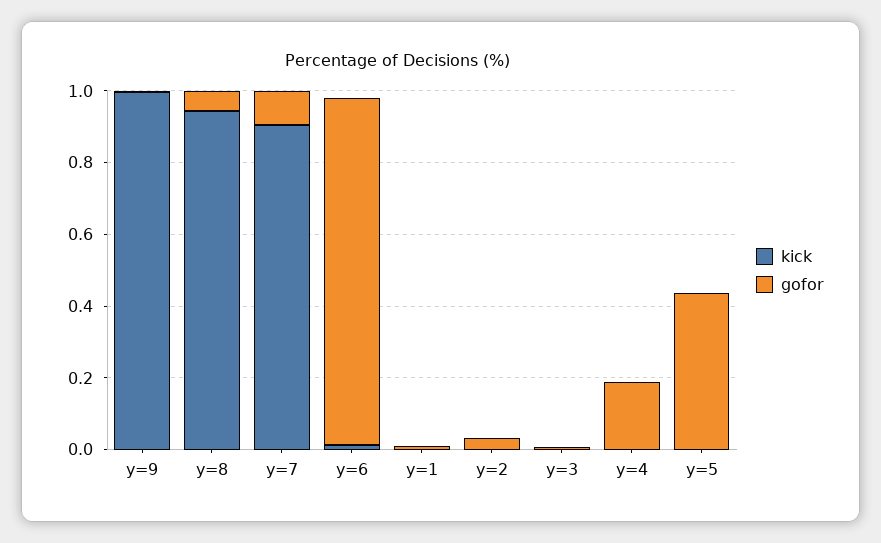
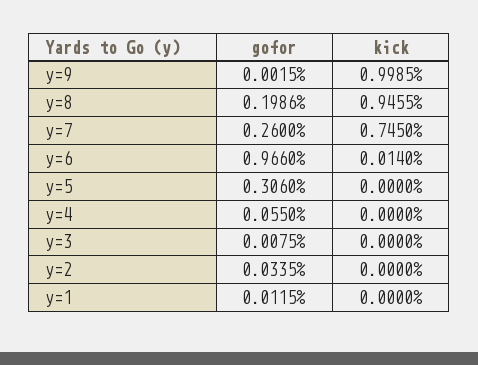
  {
    "kick": {
      "y=9": 0.9985,
      "y=8": 0.9455,
-     "y=7": 0.9,
+     "y=7": 0.745,
      "y=6": 0.014,
      "y=1": 0,
      "y=2": 0,
      "y=3": 0,
      "y=4": 0,
      "y=5": 0
    },
    "gofor": {
      "y=9": 0.0015,
-     "y=8": 0.05,
+     "y=8": 0.1986,
-     "y=7": 0.1,
+     "y=7": 0.26,
      "y=6": 0.966,
      "y=1": 0.0115,
      "y=2": 0.0335,
      "y=3": 0.0075,
-     "y=4": 0.2,
+     "y=4": 0.055,
-     "y=5": 0.45
+     "y=5": 0.306
    }
  }

